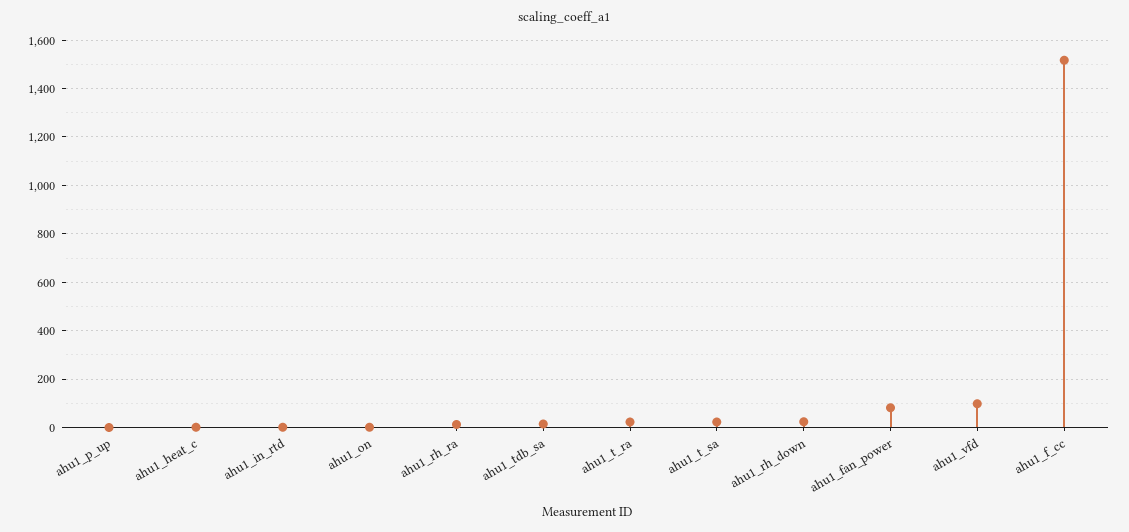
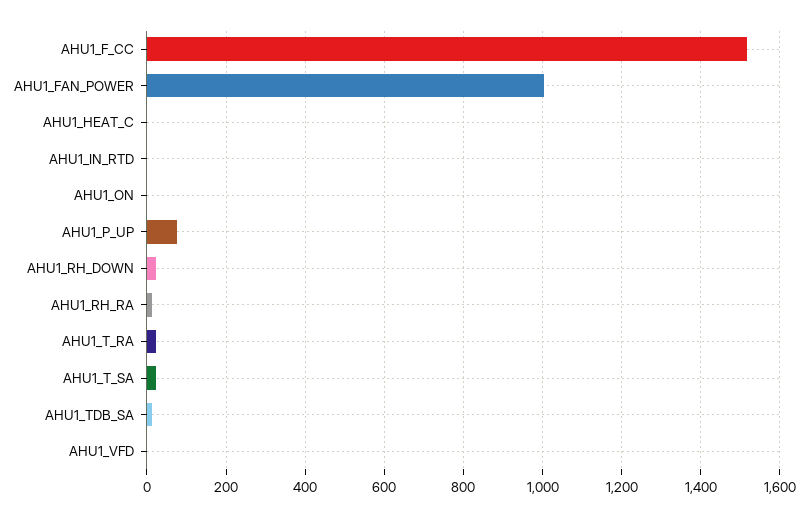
  {
-   "ahu1_p_up": 0,
+   "ahu1_p_up": 80,
    "ahu1_heat_c": 0,
    "ahu1_in_rtd": 0,
    "ahu1_on": 0,
    "ahu1_rh_ra": 20,
    "ahu1_tdb_sa": 20,
    "ahu1_t_ra": 20,
    "ahu1_t_sa": 20,
    "ahu1_rh_down": 20,
-   "ahu1_fan_power": 75,
+   "ahu1_fan_power": 1000,
-   "ahu1_vfd": 100,
+   "ahu1_vfd": 0,
    "ahu1_f_cc": 1520
  }

